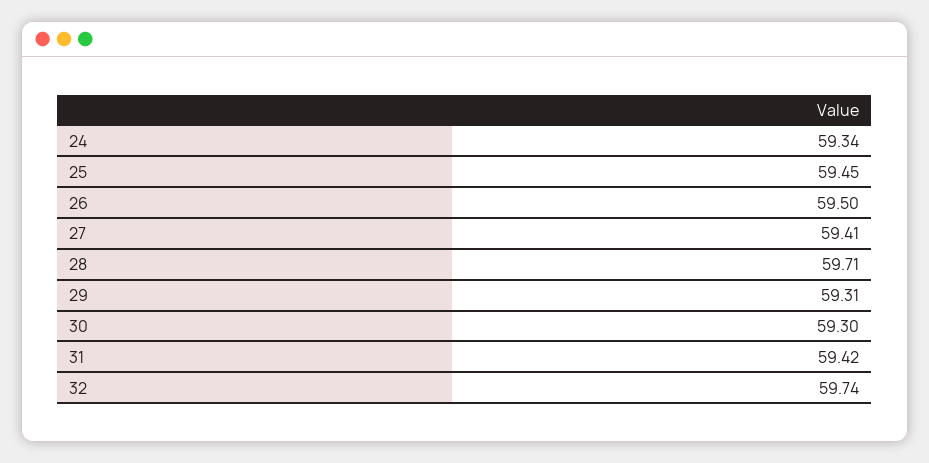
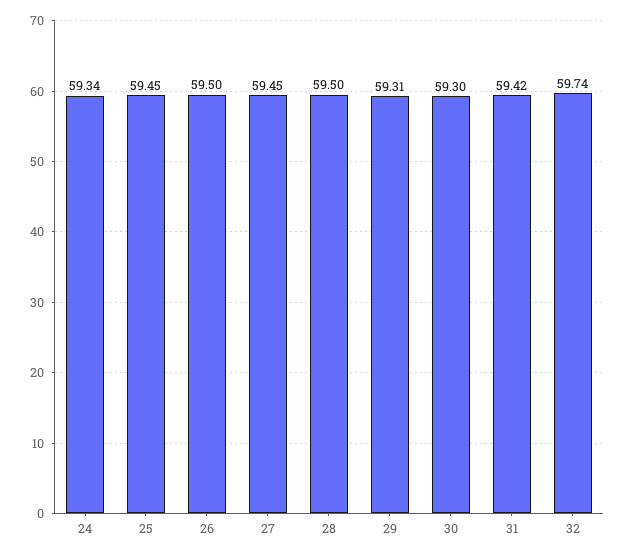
  {
    "24": 59.34,
    "25": 59.45,
    "26": 59.5,
-   "27": 59.41,
+   "27": 59.45,
-   "28": 59.71,
+   "28": 59.5,
    "29": 59.31,
    "30": 59.3,
    "31": 59.42,
    "32": 59.74
  }

